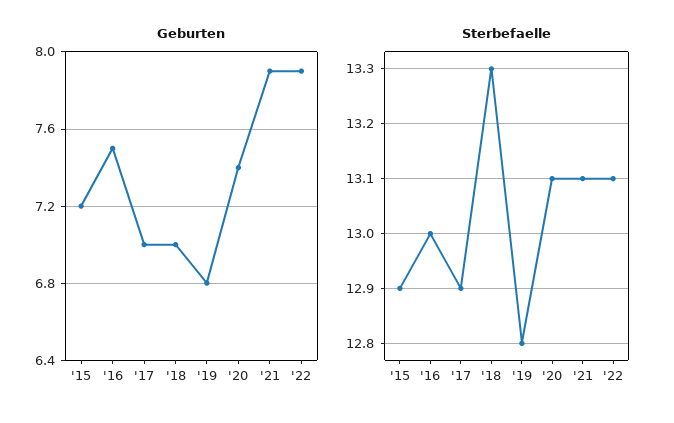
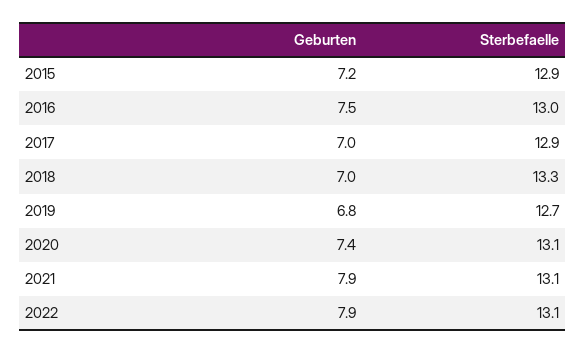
  {
    "Geburten": {
      "'15": 7.2,
      "'16": 7.5,
      "'17": 7,
      "'18": 7,
      "'19": 6.8,
      "'20": 7.4,
      "'21": 7.9,
      "'22": 7.9
    },
    "Sterbefaelle": {
      "'15": 12.9,
      "'16": 13,
      "'17": 12.9,
      "'18": 13.3,
-     "'19": 12.8,
+     "'19": 12.7,
      "'20": 13.1,
      "'21": 13.1,
      "'22": 13.1
    }
  }

